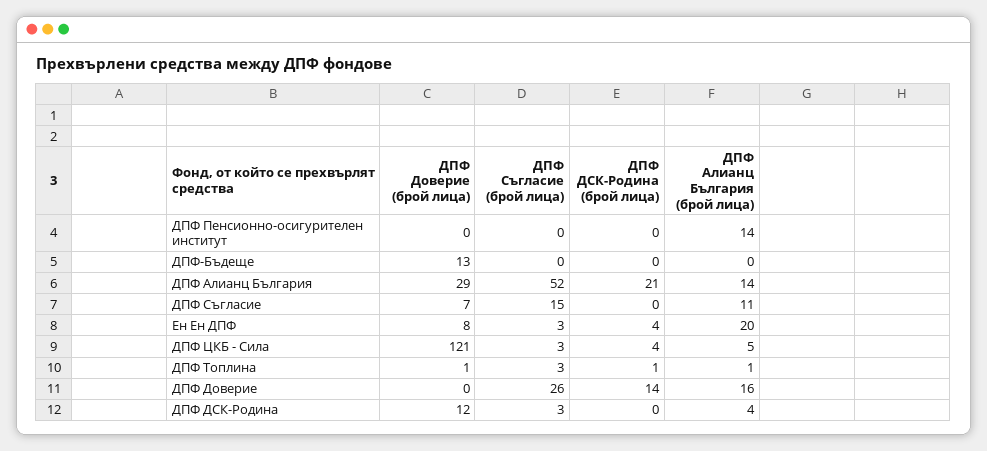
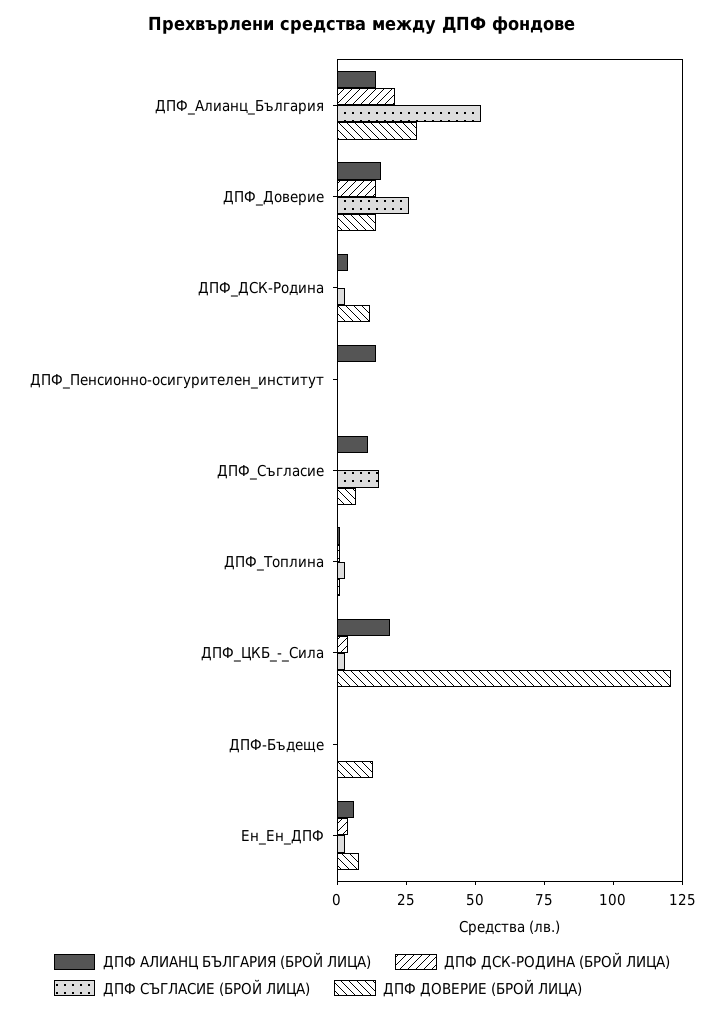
  {
    "ДПФ Доверие (брой лица)": {
      "ДПФ Пенсионно-осигурителен институт": 0,
      "ДПФ-Бъдеще": 13,
      "ДПФ Алианц България": 29,
      "ДПФ Съгласие": 7,
      "Ен Ен ДПФ": 8,
      "ДПФ ЦКБ - Сила": 121,
      "ДПФ Топлина": 1,
-     "ДПФ Доверие": 0,
+     "ДПФ Доверие": 15,
      "ДПФ ДСК-Родина": 12
    },
    "ДПФ Съгласие (брой лица)": {
      "ДПФ Пенсионно-осигурителен институт": 0,
      "ДПФ-Бъдеще": 0,
      "ДПФ Алианц България": 52,
      "ДПФ Съгласие": 15,
      "Ен Ен ДПФ": 3,
      "ДПФ ЦКБ - Сила": 3,
      "ДПФ Топлина": 3,
      "ДПФ Доверие": 26,
      "ДПФ ДСК-Родина": 3
    },
    "ДПФ ДСК-Родина (брой лица)": {
      "ДПФ Пенсионно-осигурителен институт": 0,
      "ДПФ-Бъдеще": 0,
      "ДПФ Алианц България": 21,
      "ДПФ Съгласие": 0,
      "Ен Ен ДПФ": 4,
      "ДПФ ЦКБ - Сила": 4,
      "ДПФ Топлина": 1,
      "ДПФ Доверие": 14,
      "ДПФ ДСК-Родина": 0
    },
    "ДПФ Алианц България (брой лица)": {
      "ДПФ Пенсионно-осигурителен институт": 14,
      "ДПФ-Бъдеще": 0,
      "ДПФ Алианц България": 14,
      "ДПФ Съгласие": 11,
-     "Ен Ен ДПФ": 20,
+     "Ен Ен ДПФ": 5,
-     "ДПФ ЦКБ - Сила": 5,
+     "ДПФ ЦКБ - Сила": 20,
      "ДПФ Топлина": 1,
      "ДПФ Доверие": 16,
      "ДПФ ДСК-Родина": 4
    }
  }

